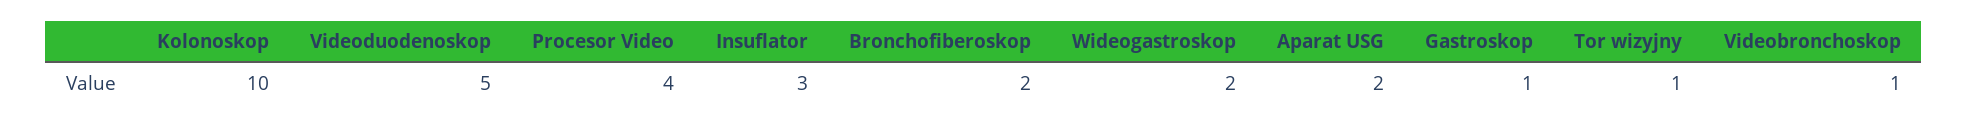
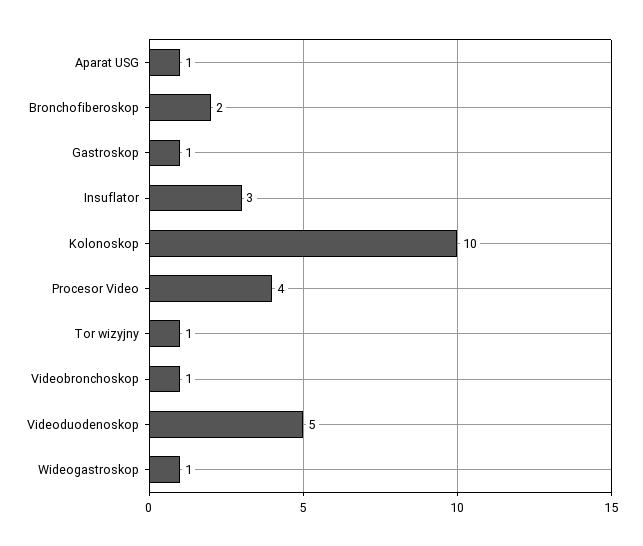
  {
    "Kolonoskop": 10,
    "Videoduodenoskop": 5,
    "Procesor Video": 4,
    "Insuflator": 3,
    "Bronchofiberoskop": 2,
-   "Wideogastroskop": 2,
+   "Wideogastroskop": 1,
-   "Aparat USG": 2,
+   "Aparat USG": 1,
    "Gastroskop": 1,
    "Tor wizyjny": 1,
    "Videobronchoskop": 1
  }

